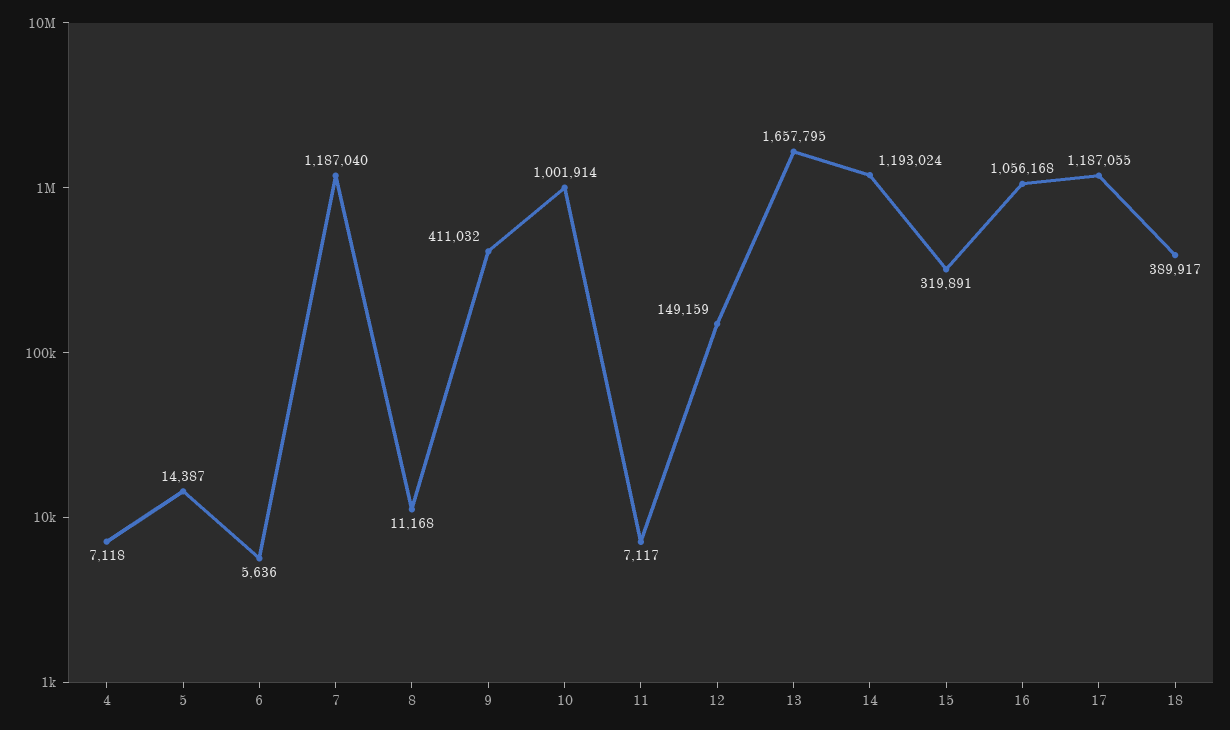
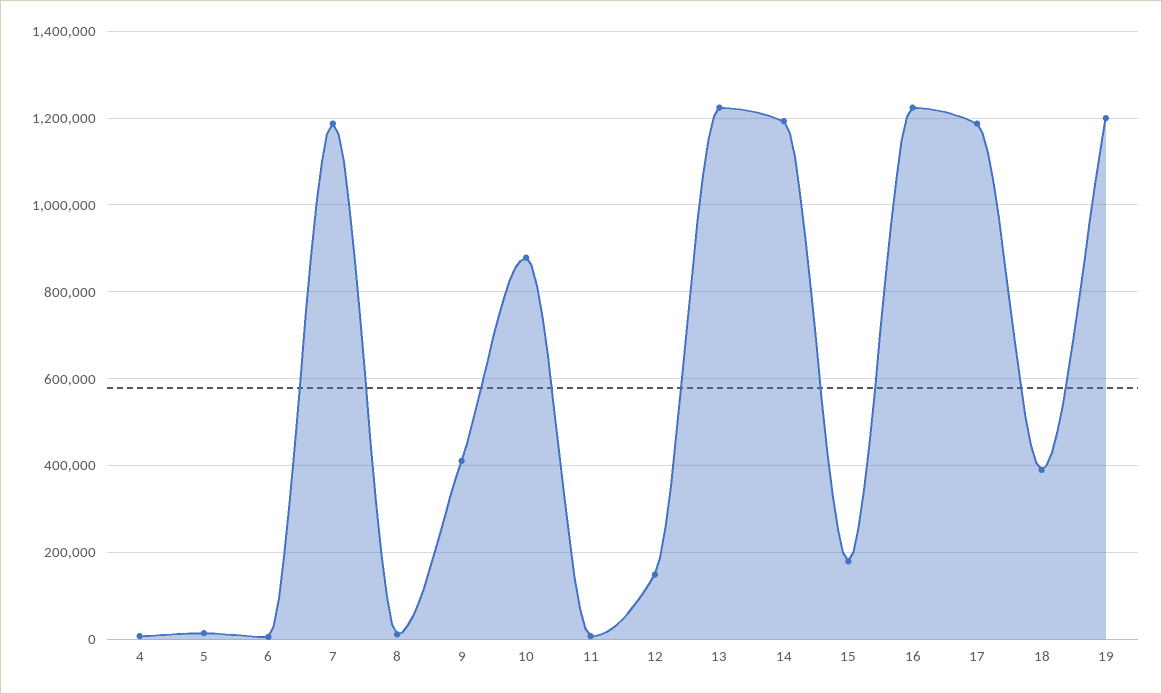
  {
    "4": 7118,
    "5": 14387,
    "6": 5636,
    "7": 1187040,
    "8": 11168,
    "9": 411032,
-   "10": 1001914,
+   "10": 880000,
    "11": 7117,
    "12": 149159,
-   "13": 1657795,
+   "13": 1220000,
    "14": 1193024,
-   "15": 319891,
+   "15": 180000,
-   "16": 1056168,
+   "16": 1220000,
    "17": 1187055,
-   "18": 389917
+   "18": 389917,
+   "19": 1200000
  }

